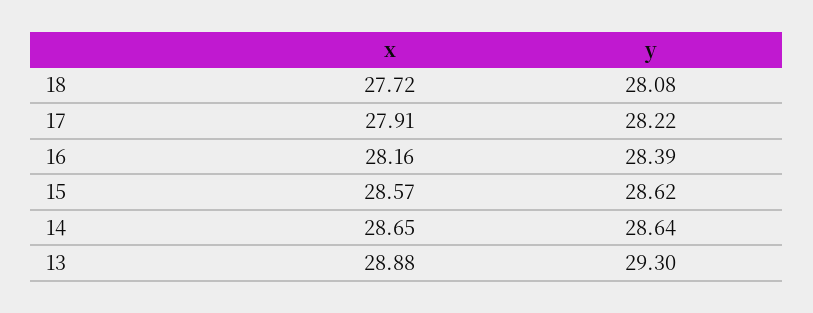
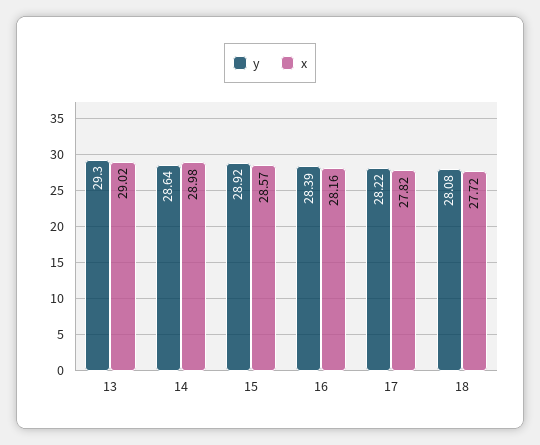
  {
    "x": {
      "18": 27.72,
-     "17": 27.91,
+     "17": 27.82,
      "16": 28.16,
      "15": 28.57,
-     "14": 28.65,
+     "14": 28.98,
-     "13": 28.88
+     "13": 29.02
    },
    "y": {
      "18": 28.08,
      "17": 28.22,
      "16": 28.39,
-     "15": 28.62,
+     "15": 28.92,
      "14": 28.64,
      "13": 29.3
    }
  }

